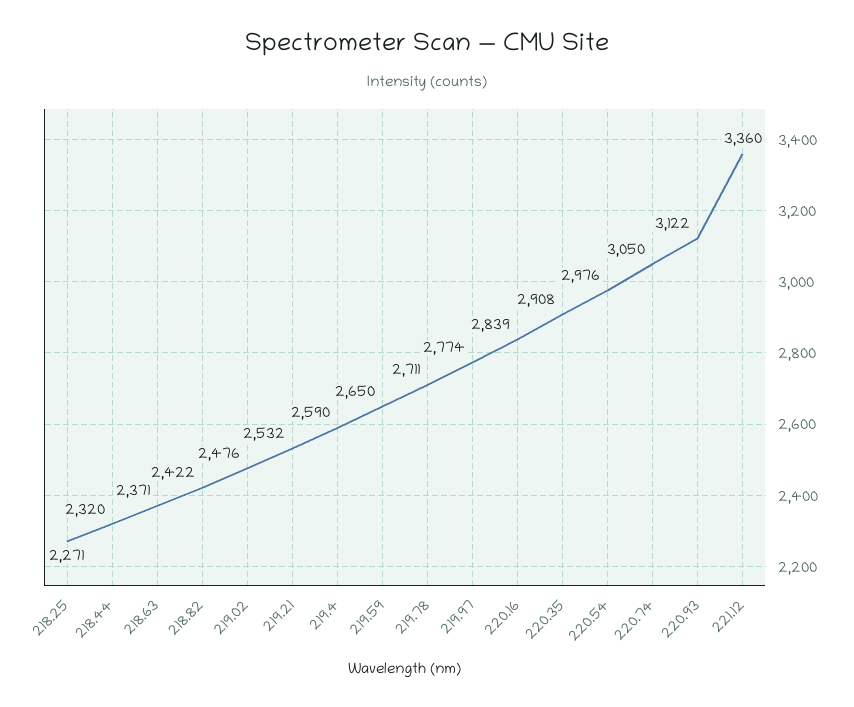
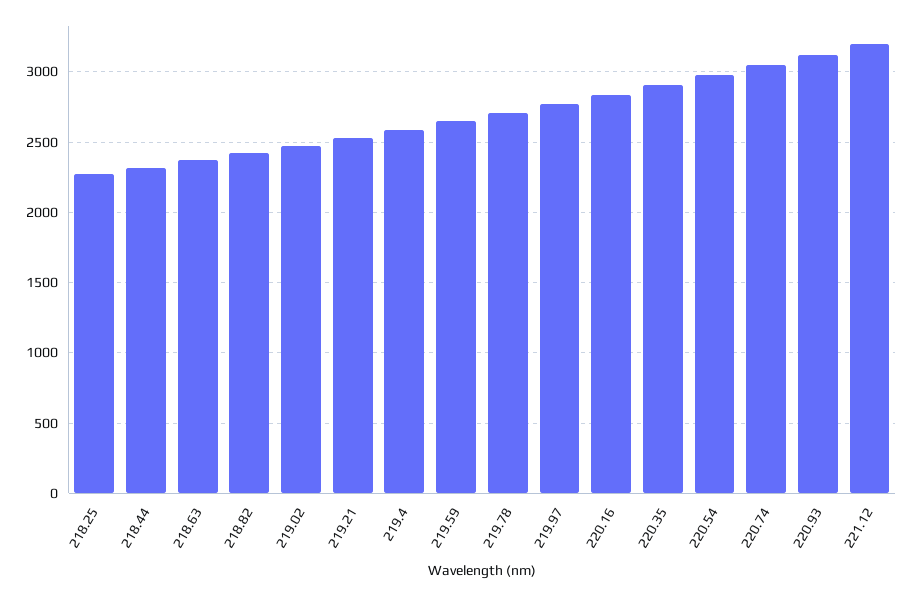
  {
    "218.25": 2271,
    "218.44": 2320,
    "218.63": 2371,
    "218.82": 2422,
    "219.02": 2476,
    "219.21": 2532,
    "219.4": 2590,
    "219.59": 2650,
    "219.78": 2711,
    "219.97": 2774,
    "220.16": 2839,
    "220.35": 2908,
    "220.54": 2976,
    "220.74": 3050,
    "220.93": 3122,
-   "221.12": 3360
+   "221.12": 3200
  }

